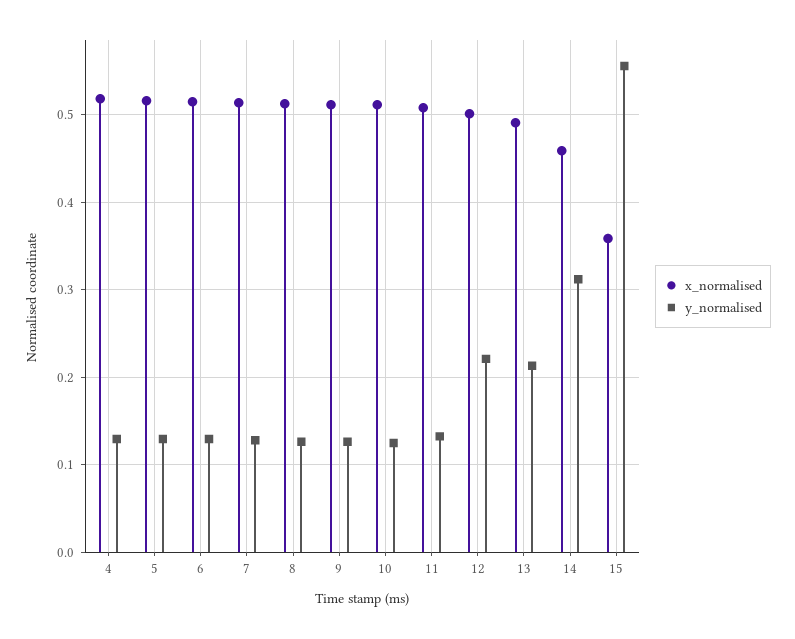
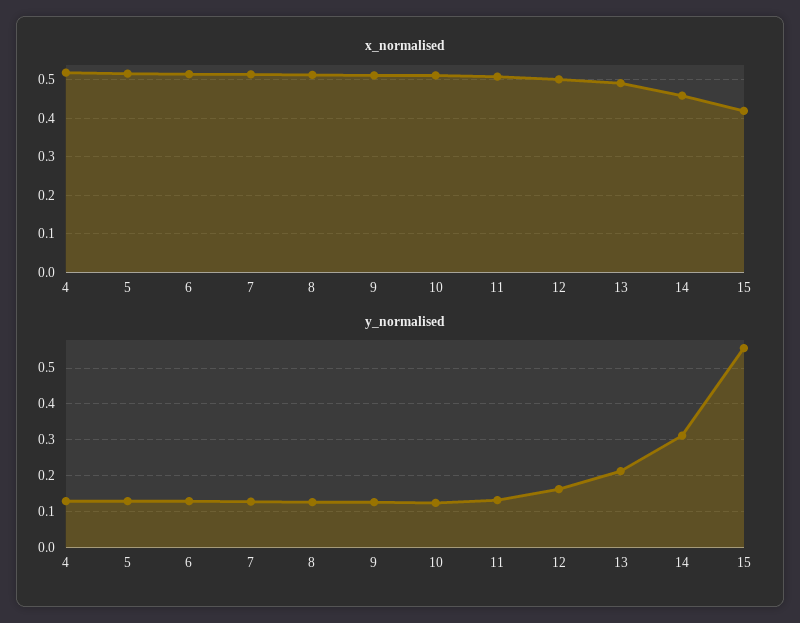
  {
    "x_normalised": {
      "4": 0.52,
      "5": 0.52,
      "6": 0.51,
      "7": 0.51,
      "8": 0.51,
      "9": 0.51,
      "10": 0.51,
      "11": 0.51,
      "12": 0.5,
      "13": 0.49,
      "14": 0.46,
-     "15": 0.36
+     "15": 0.42
    },
    "y_normalised": {
      "4": 0.13,
      "5": 0.13,
      "6": 0.13,
      "7": 0.13,
      "8": 0.13,
      "9": 0.13,
      "10": 0.12,
      "11": 0.13,
-     "12": 0.22,
+     "12": 0.16,
      "13": 0.21,
      "14": 0.31,
      "15": 0.56
    }
  }

